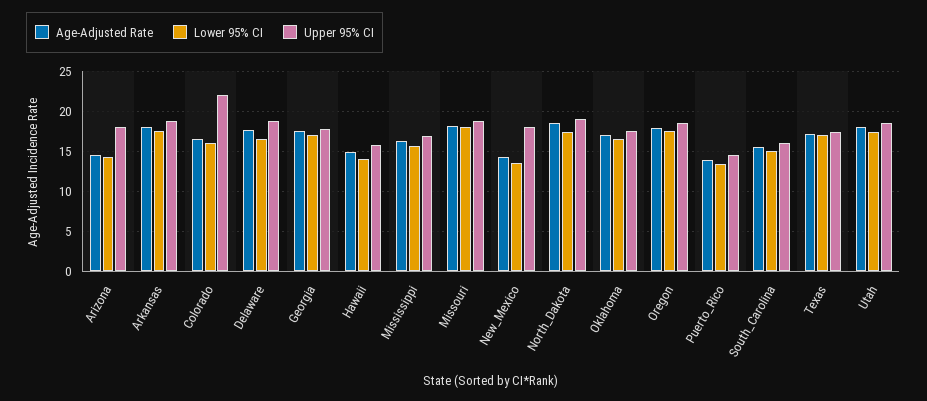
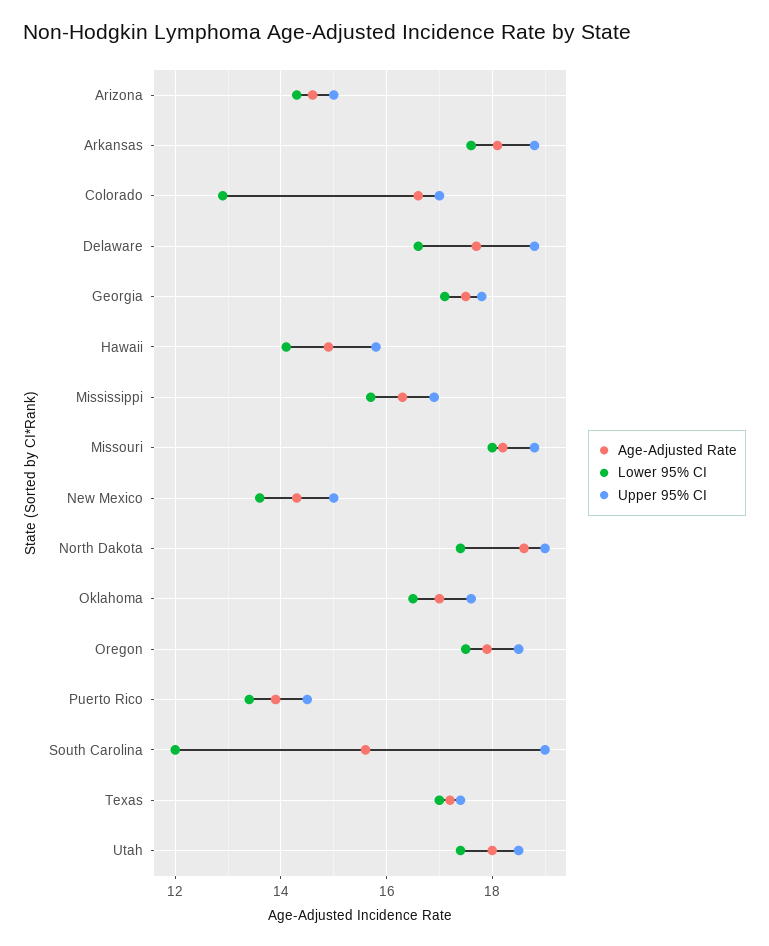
  {
    "Age-Adjusted Rate": {
      "Arizona": 14.5,
      "Arkansas": 18,
      "Colorado": 16.5,
      "Delaware": 17.5,
      "Georgia": 17.5,
      "Hawaii": 15,
      "Mississippi": 16.5,
      "Missouri": 18,
      "New_Mexico": 14.5,
      "North_Dakota": 18.5,
      "Oklahoma": 17,
      "Oregon": 18,
      "Puerto_Rico": 14,
      "South_Carolina": 15.5,
      "Texas": 17,
      "Utah": 18
    },
    "Lower 95% CI": {
      "Arizona": 14.5,
      "Arkansas": 17.5,
-     "Colorado": 16,
+     "Colorado": 13,
      "Delaware": 16.5,
      "Georgia": 17,
      "Hawaii": 14,
      "Mississippi": 15.5,
      "Missouri": 18,
      "New_Mexico": 13.5,
      "North_Dakota": 17.5,
      "Oklahoma": 16.5,
      "Oregon": 17.5,
      "Puerto_Rico": 13.5,
-     "South_Carolina": 15,
+     "South_Carolina": 12,
      "Texas": 17,
      "Utah": 17.5
    },
    "Upper 95% CI": {
-     "Arizona": 18,
+     "Arizona": 15,
      "Arkansas": 19,
-     "Colorado": 22,
+     "Colorado": 17,
      "Delaware": 19,
      "Georgia": 18,
      "Hawaii": 16,
      "Mississippi": 17,
      "Missouri": 19,
-     "New_Mexico": 18,
+     "New_Mexico": 15,
      "North_Dakota": 19,
      "Oklahoma": 17.5,
      "Oregon": 18.5,
      "Puerto_Rico": 14.5,
-     "South_Carolina": 16,
+     "South_Carolina": 19,
      "Texas": 17.5,
      "Utah": 18.5
    }
  }

